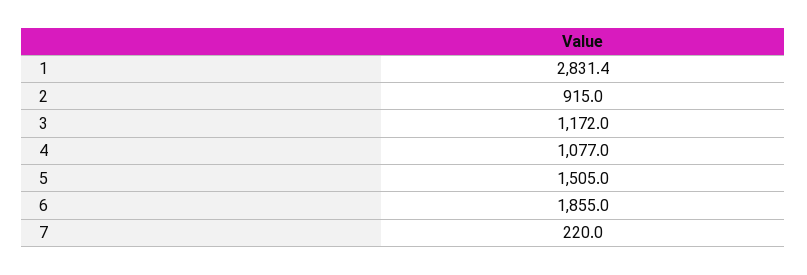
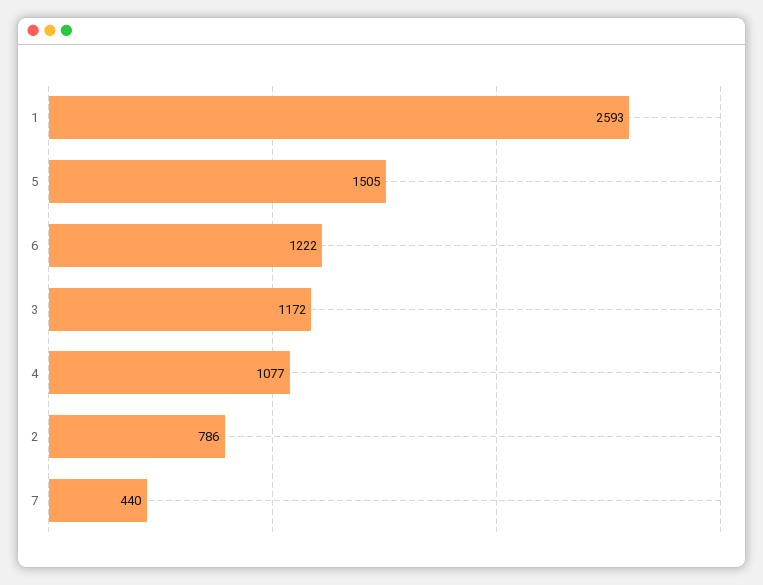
  {
-   "1": 2831.4,
+   "1": 2593,
-   "2": 915,
+   "2": 786,
    "3": 1172,
    "4": 1077,
    "5": 1505,
-   "6": 1855,
+   "6": 1222,
-   "7": 220
+   "7": 440
  }

